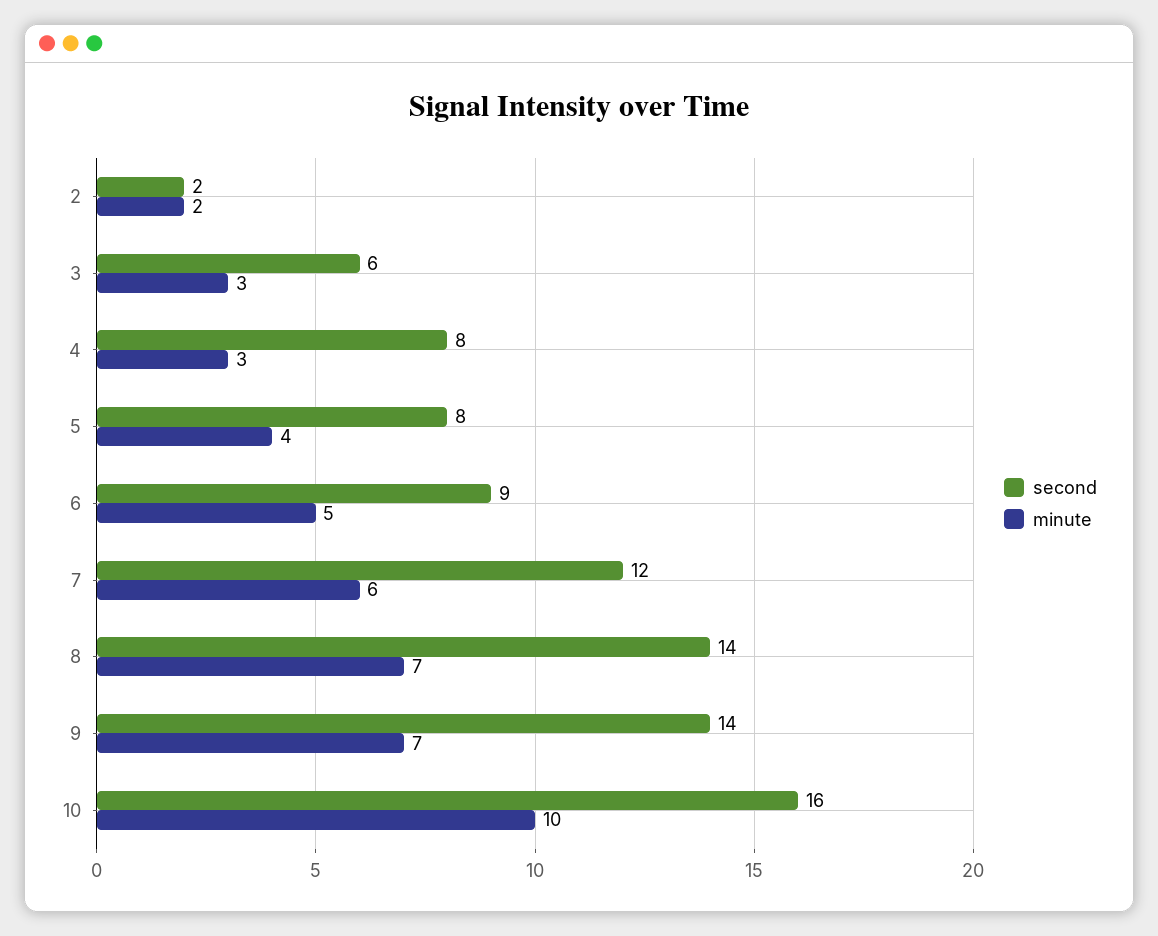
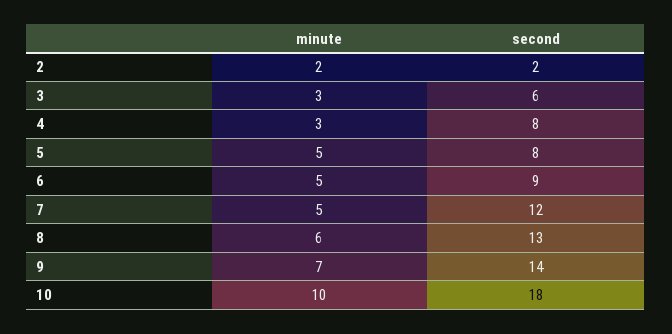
  {
    "second": {
      "2": 2,
      "3": 6,
      "4": 8,
      "5": 8,
      "6": 9,
      "7": 12,
-     "8": 14,
+     "8": 13,
      "9": 14,
-     "10": 16
+     "10": 18
    },
    "minute": {
      "2": 2,
      "3": 3,
      "4": 3,
-     "5": 4,
+     "5": 5,
      "6": 5,
-     "7": 6,
+     "7": 5,
-     "8": 7,
+     "8": 6,
      "9": 7,
      "10": 10
    }
  }

